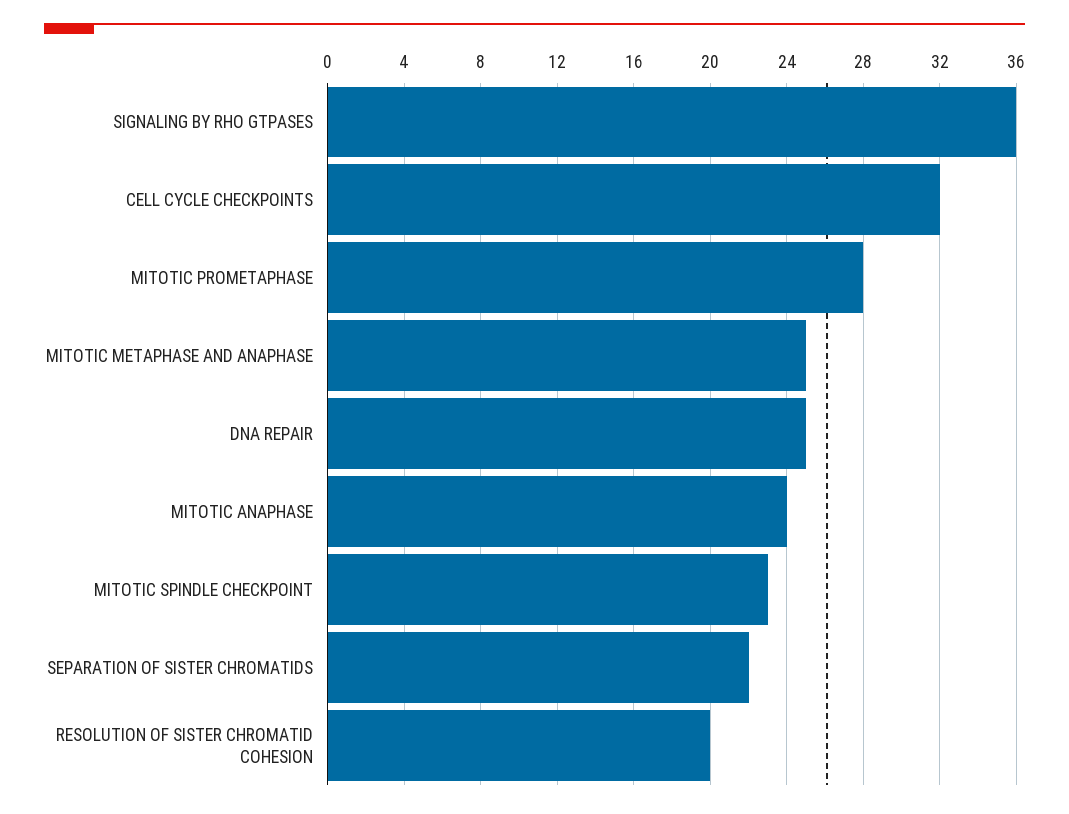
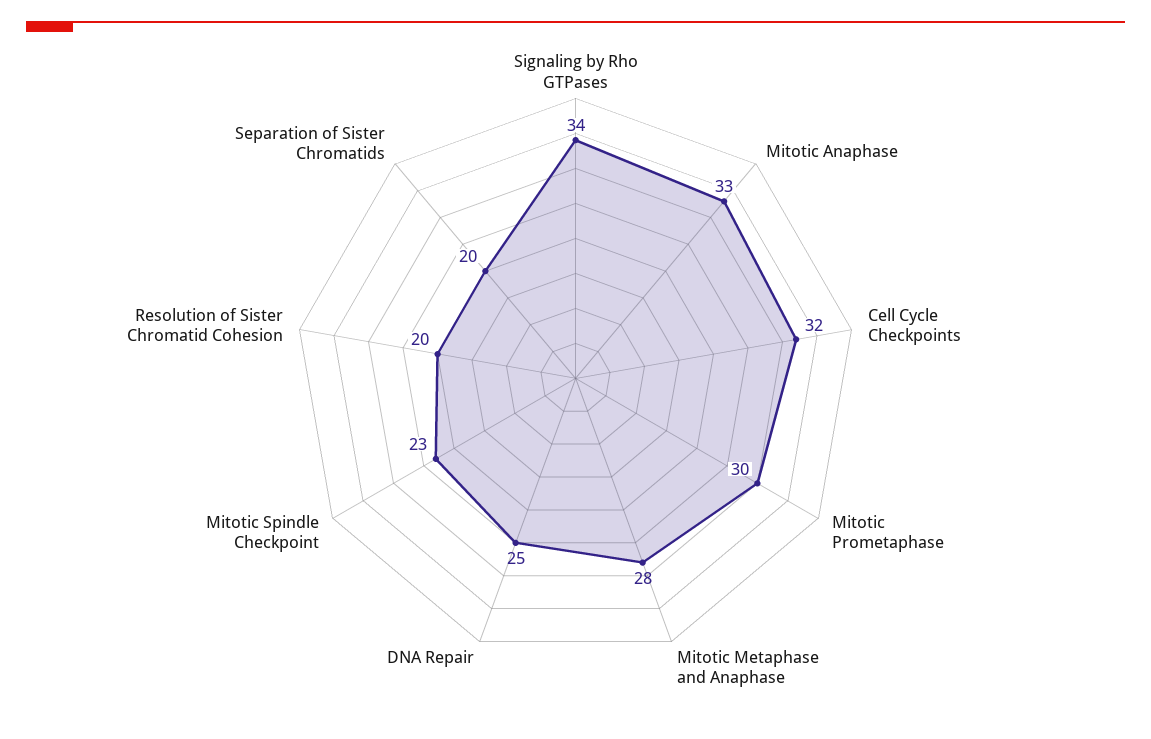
  {
-   "SIGNALING BY RHO GTPASES": 36,
+   "SIGNALING BY RHO GTPASES": 34,
    "CELL CYCLE CHECKPOINTS": 32,
-   "MITOTIC PROMETAPHASE": 28,
+   "MITOTIC PROMETAPHASE": 30,
-   "MITOTIC METAPHASE AND ANAPHASE": 25,
+   "MITOTIC METAPHASE AND ANAPHASE": 28,
    "DNA REPAIR": 25,
-   "MITOTIC ANAPHASE": 24,
+   "MITOTIC ANAPHASE": 33,
    "MITOTIC SPINDLE CHECKPOINT": 23,
-   "SEPARATION OF SISTER CHROMATIDS": 22,
+   "SEPARATION OF SISTER CHROMATIDS": 20,
    "RESOLUTION OF SISTER CHROMATID COHESION": 20
  }

